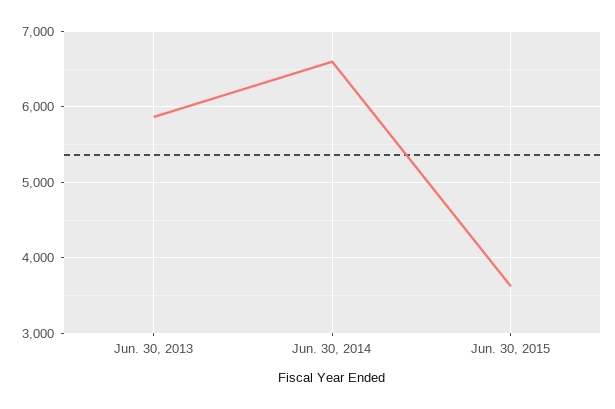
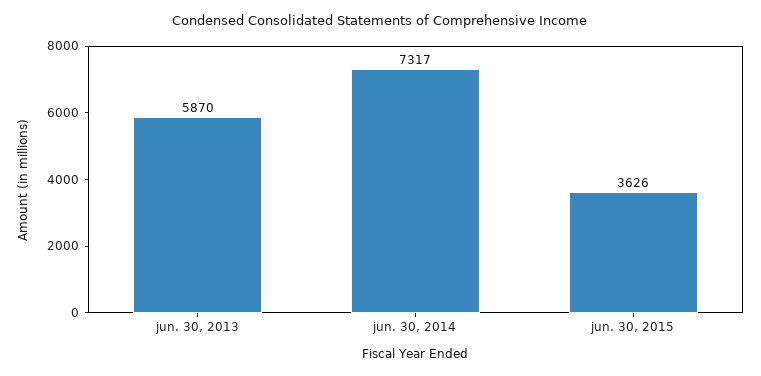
  {
    "Jun. 30, 2013": 5870,
-   "Jun. 30, 2014": 6600,
+   "Jun. 30, 2014": 7317,
    "Jun. 30, 2015": 3626
  }

